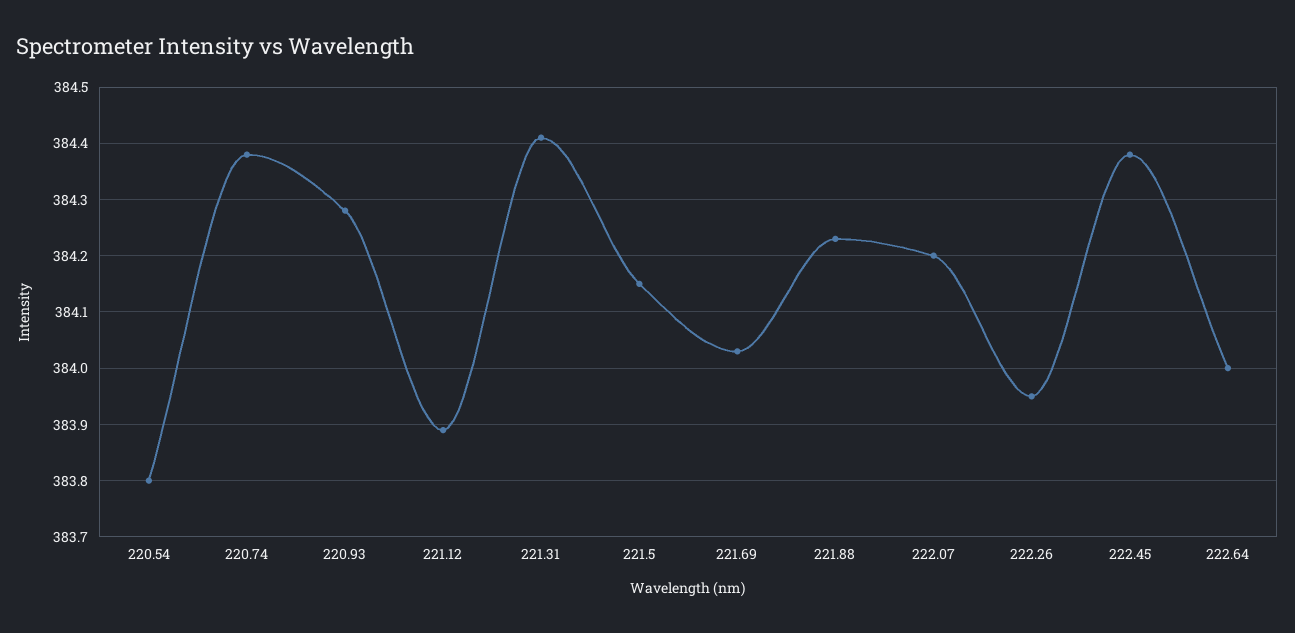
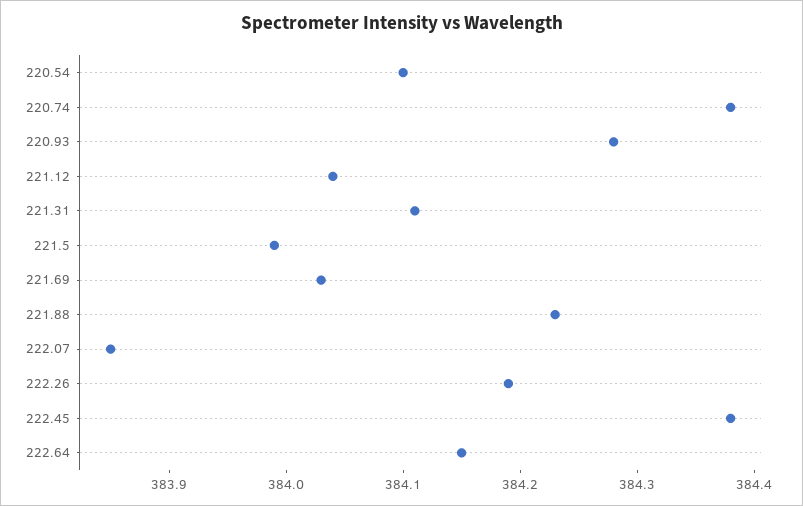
  {
-   "220.54": 383.8,
+   "220.54": 384.1,
    "220.74": 384.38,
    "220.93": 384.28,
-   "221.12": 383.9,
+   "221.12": 384.04,
-   "221.31": 384.4,
+   "221.31": 384.11,
-   "221.5": 384.15,
+   "221.5": 383.99,
    "221.69": 384.03,
    "221.88": 384.23,
-   "222.07": 384.2,
+   "222.07": 383.85,
-   "222.26": 383.95,
+   "222.26": 384.19,
    "222.45": 384.38,
-   "222.64": 384
+   "222.64": 384.15
  }

